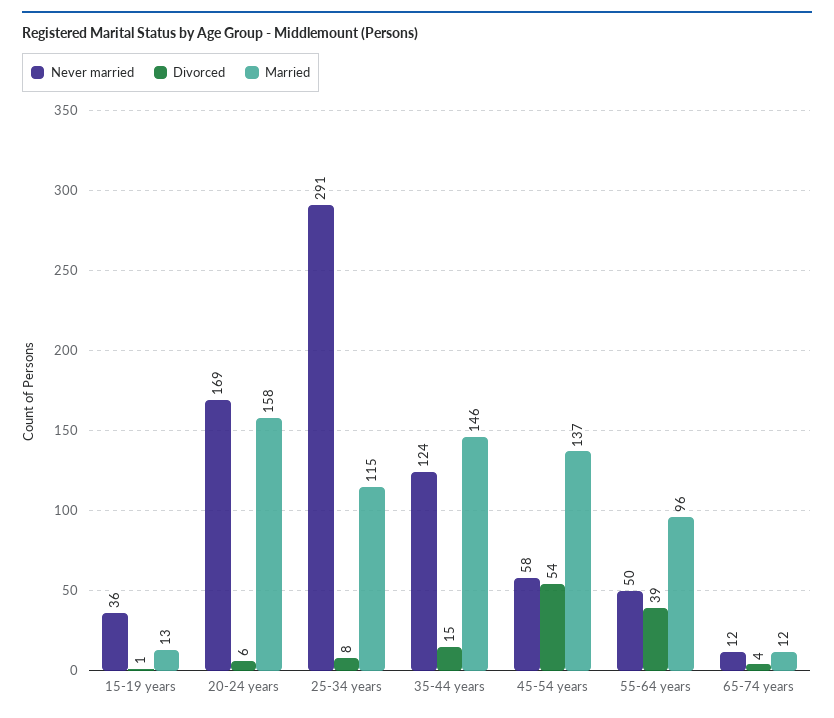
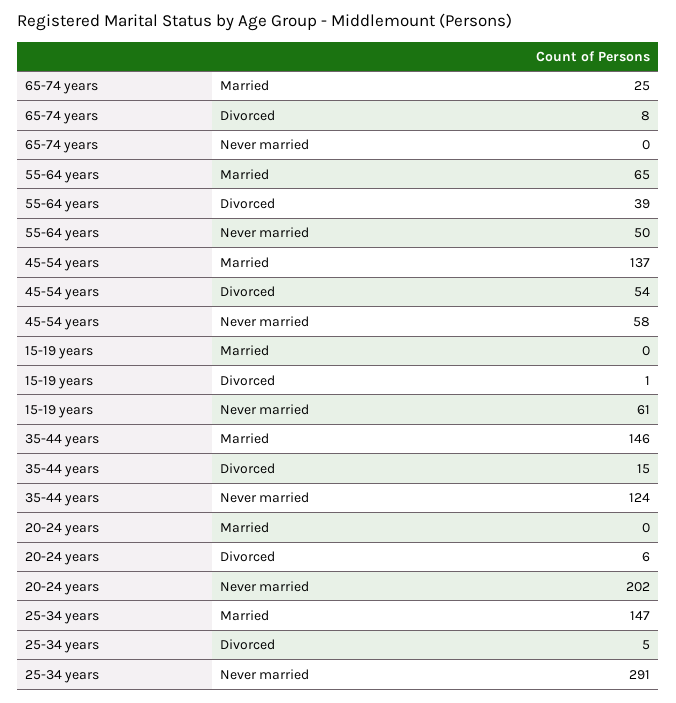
  {
    "Never married": {
-     "15-19 years": 36,
+     "15-19 years": 61,
-     "20-24 years": 169,
+     "20-24 years": 202,
      "25-34 years": 291,
      "35-44 years": 124,
      "45-54 years": 58,
      "55-64 years": 50,
-     "65-74 years": 12
+     "65-74 years": 0
    },
    "Divorced": {
      "15-19 years": 1,
      "20-24 years": 6,
-     "25-34 years": 8,
+     "25-34 years": 5,
      "35-44 years": 15,
      "45-54 years": 54,
      "55-64 years": 39,
-     "65-74 years": 4
+     "65-74 years": 8
    },
    "Married": {
-     "15-19 years": 13,
+     "15-19 years": 0,
-     "20-24 years": 158,
+     "20-24 years": 0,
-     "25-34 years": 115,
+     "25-34 years": 147,
      "35-44 years": 146,
      "45-54 years": 137,
-     "55-64 years": 96,
+     "55-64 years": 65,
-     "65-74 years": 12
+     "65-74 years": 25
    }
  }

